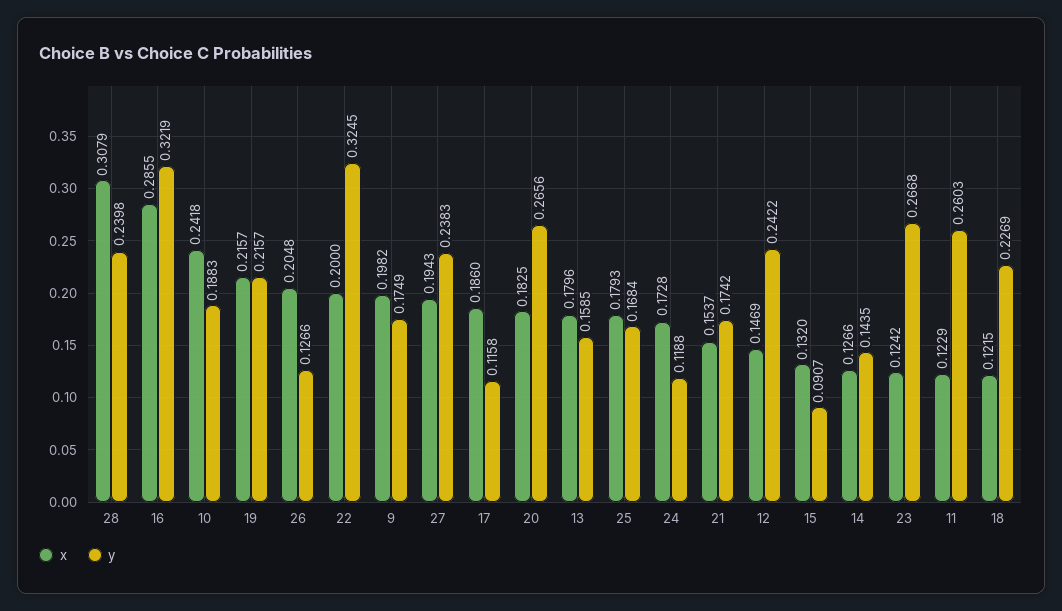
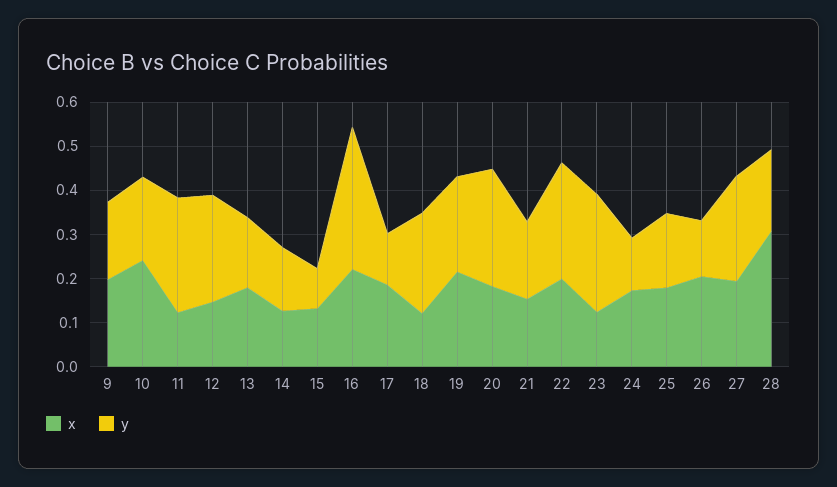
  {
    "x": {
      "28": 0.3079,
-     "16": 0.2855,
+     "16": 0.22,
      "10": 0.2418,
      "19": 0.2157,
      "26": 0.2048,
      "22": 0.2,
      "9": 0.1982,
      "27": 0.1943,
      "17": 0.186,
      "20": 0.1825,
      "13": 0.1796,
      "25": 0.1793,
      "24": 0.1728,
      "21": 0.1537,
      "12": 0.1469,
      "15": 0.132,
      "14": 0.1266,
      "23": 0.1242,
      "11": 0.1229,
      "18": 0.1215
    },
    "y": {
-     "28": 0.2398,
+     "28": 0.18,
      "16": 0.3219,
      "10": 0.1883,
      "19": 0.2157,
      "26": 0.1266,
-     "22": 0.3245,
+     "22": 0.26,
      "9": 0.1749,
      "27": 0.2383,
      "17": 0.1158,
      "20": 0.2656,
      "13": 0.1585,
      "25": 0.1684,
      "24": 0.1188,
      "21": 0.1742,
      "12": 0.2422,
      "15": 0.0907,
      "14": 0.1435,
      "23": 0.2668,
      "11": 0.2603,
      "18": 0.2269
    }
  }

